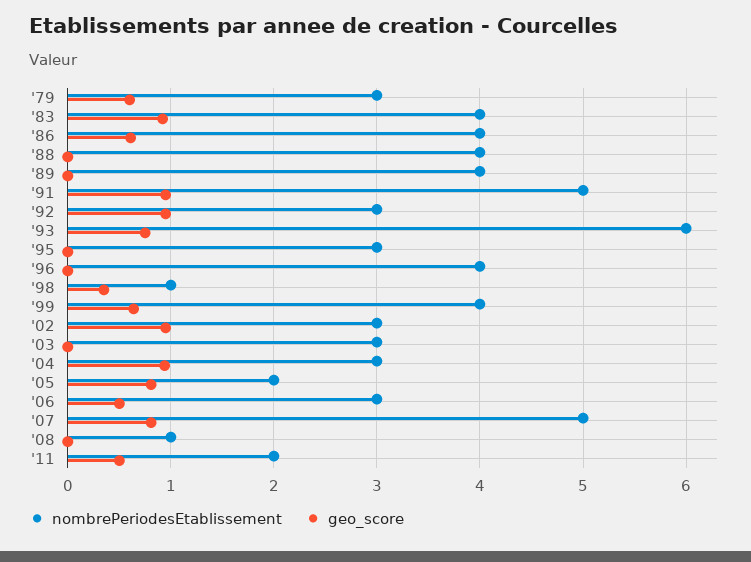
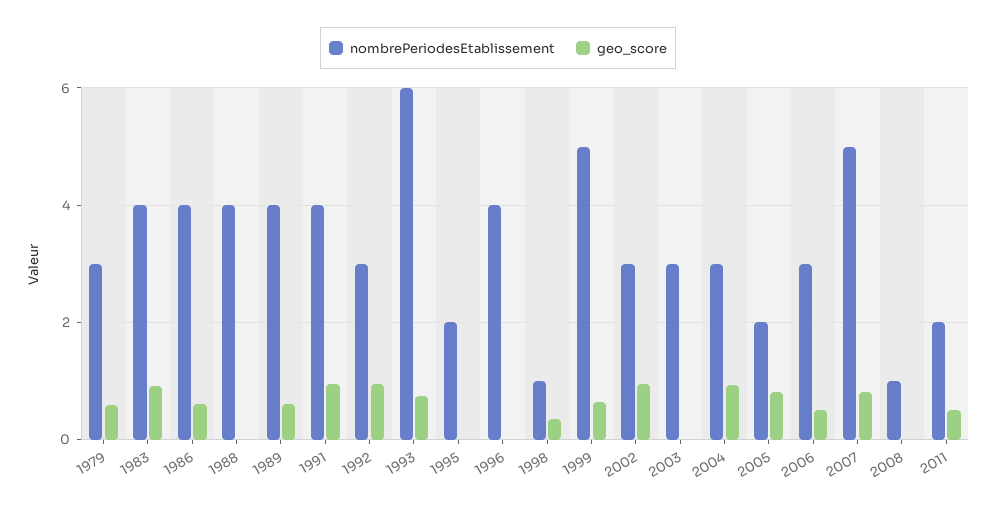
  {
    "nombrePeriodesEtablissement": {
      "'79": 3,
      "'83": 4,
      "'86": 4,
      "'88": 4,
      "'89": 4,
-     "'91": 5,
+     "'91": 4,
      "'92": 3,
      "'93": 6,
-     "'95": 3,
+     "'95": 2,
      "'96": 4,
      "'98": 1,
-     "'99": 4,
+     "'99": 5,
      "'02": 3,
      "'03": 3,
      "'04": 3,
      "'05": 2,
      "'06": 3,
      "'07": 5,
      "'08": 1,
      "'11": 2
    },
    "geo_score": {
      "'79": 0.6,
      "'83": 0.9,
      "'86": 0.6,
      "'88": 0,
-     "'89": 0,
+     "'89": 0.6,
      "'91": 1,
      "'92": 1,
      "'93": 0.8,
      "'95": 0,
      "'96": 0,
      "'98": 0.4,
      "'99": 0.6,
      "'02": 1,
      "'03": 0,
      "'04": 0.9,
      "'05": 0.8,
      "'06": 0.5,
      "'07": 0.8,
      "'08": 0,
      "'11": 0.5
    }
  }

